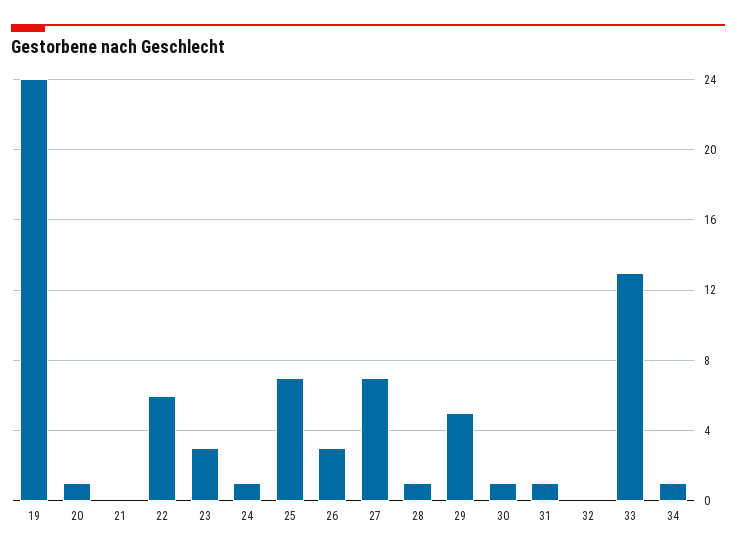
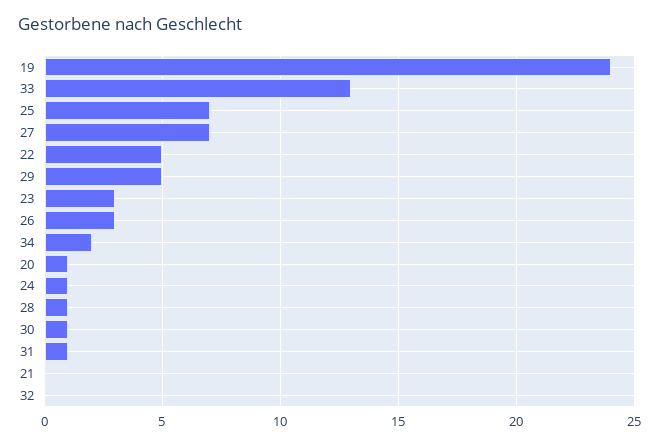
  {
    "19": 24,
    "20": 1,
    "21": 0,
-   "22": 6,
+   "22": 5,
    "23": 3,
    "24": 1,
    "25": 7,
    "26": 3,
    "27": 7,
    "28": 1,
    "29": 5,
    "30": 1,
    "31": 1,
    "32": 0,
    "33": 13,
-   "34": 1
+   "34": 2
  }

